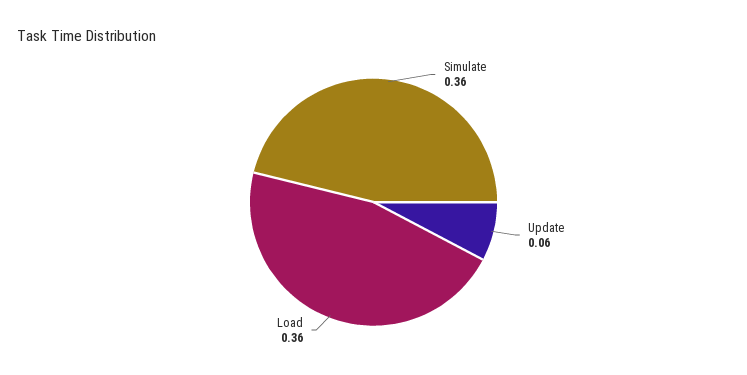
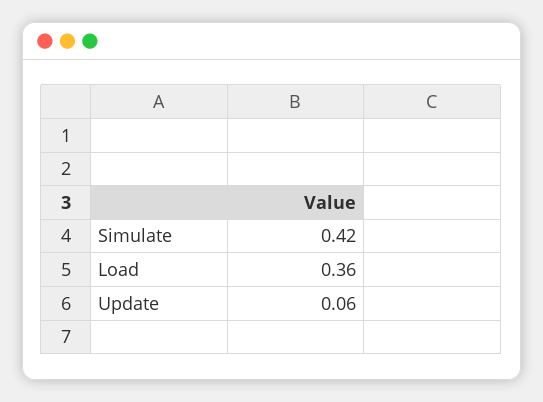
  {
-   "Simulate": 0.36,
+   "Simulate": 0.42,
    "Update": 0.06,
    "Load": 0.36
  }

